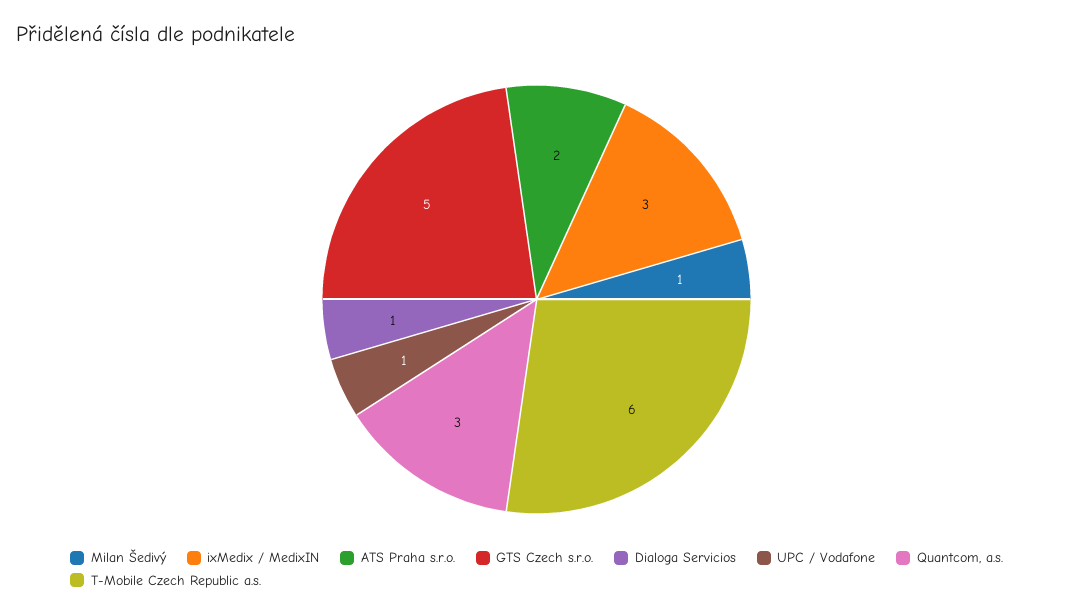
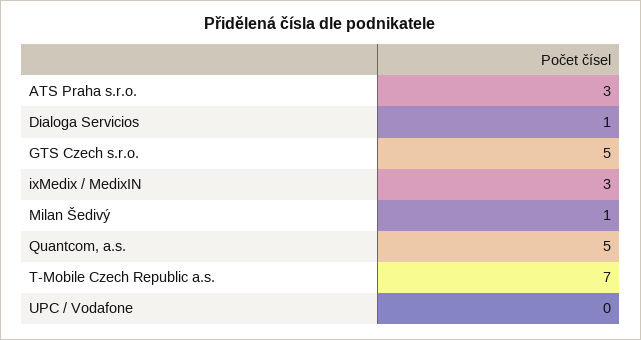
  {
    "Milan Šedivý": 1,
    "ixMedix / MedixIN": 3,
-   "ATS Praha s.r.o.": 2,
+   "ATS Praha s.r.o.": 3,
    "GTS Czech s.r.o.": 5,
    "Dialoga Servicios": 1,
-   "UPC / Vodafone": 1,
+   "UPC / Vodafone": 0,
-   "Quantcom, a.s.": 3,
+   "Quantcom, a.s.": 5,
-   "T-Mobile Czech Republic a.s.": 6
+   "T-Mobile Czech Republic a.s.": 7
  }

